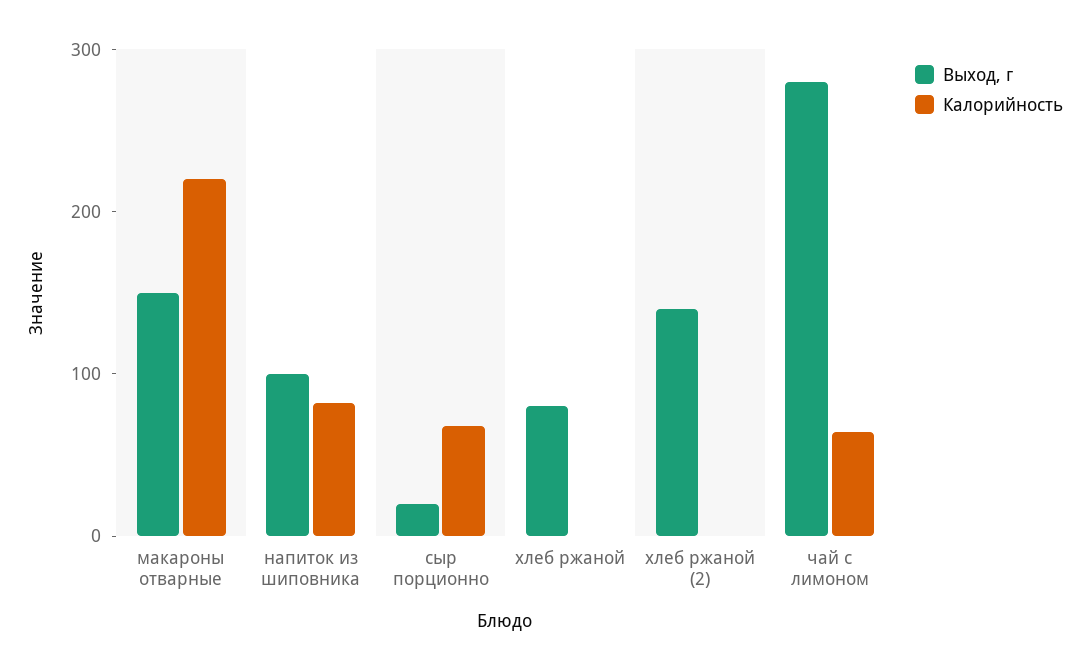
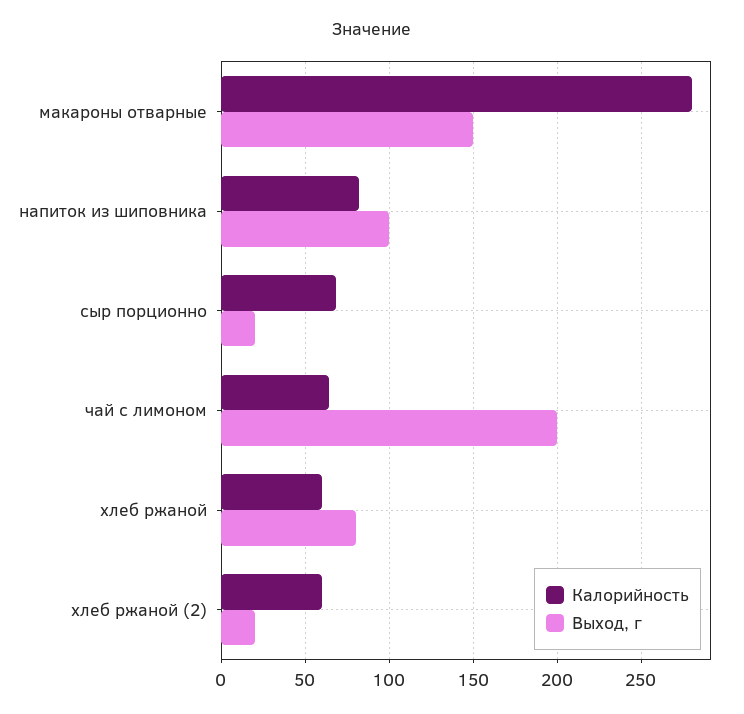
  {
    "Выход, г": {
      "макароны отварные": 150,
      "напиток из шиповника": 100,
      "сыр порционно": 20,
      "хлеб ржаной": 80,
-     "хлеб ржаной (2)": 140,
+     "хлеб ржаной (2)": 20,
-     "чай с лимоном": 280
+     "чай с лимоном": 200
    },
    "Калорийность": {
-     "макароны отварные": 220,
+     "макароны отварные": 280,
      "напиток из шиповника": 80,
      "сыр порционно": 70,
-     "хлеб ржаной": 0,
+     "хлеб ржаной": 60,
-     "хлеб ржаной (2)": 0,
+     "хлеб ржаной (2)": 60,
      "чай с лимоном": 65
    }
  }

